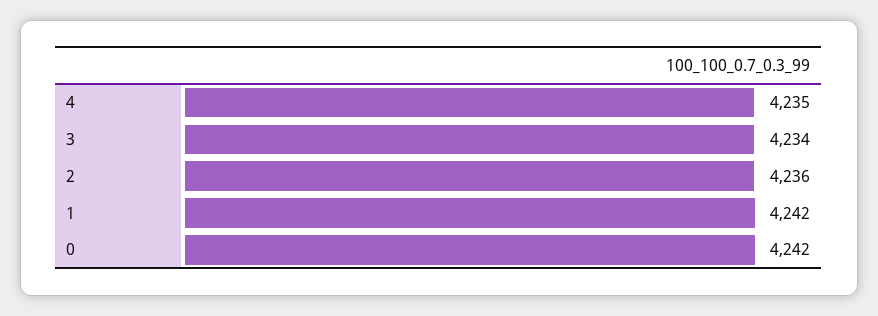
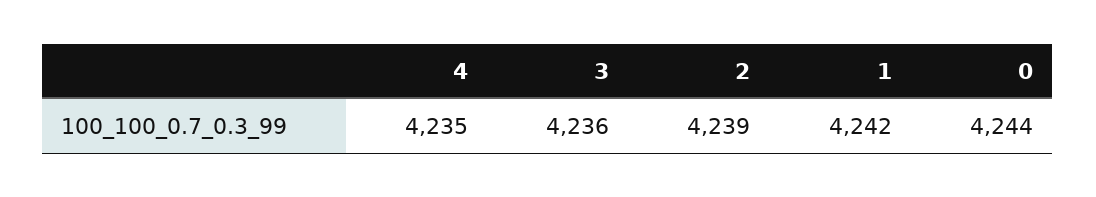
  {
    "4": 4235,
-   "3": 4234,
+   "3": 4236,
-   "2": 4236,
+   "2": 4239,
    "1": 4242,
-   "0": 4242
+   "0": 4244
  }

